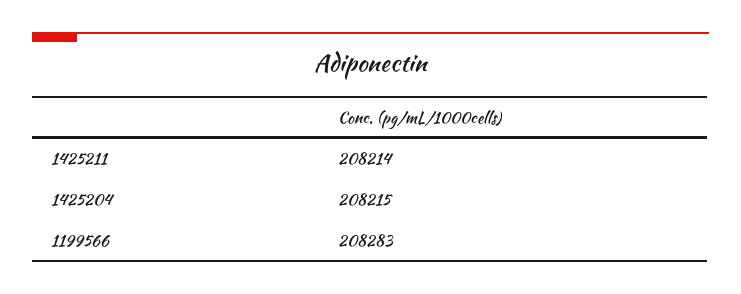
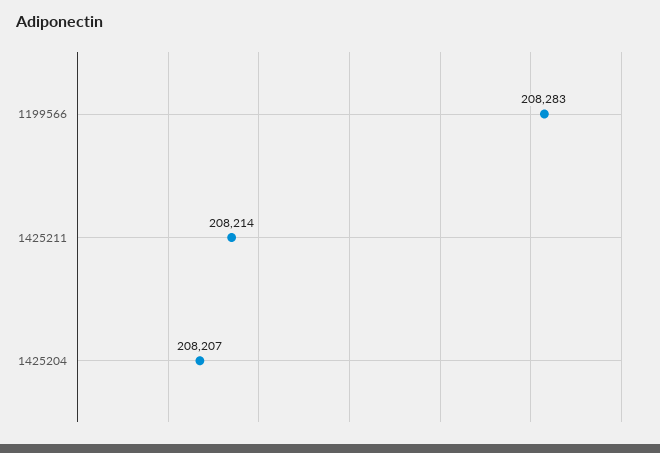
  {
    "1425211": 208214,
-   "1425204": 208215,
+   "1425204": 208207,
    "1199566": 208283
  }

